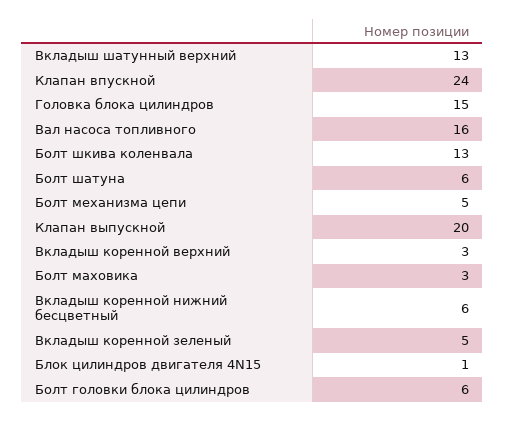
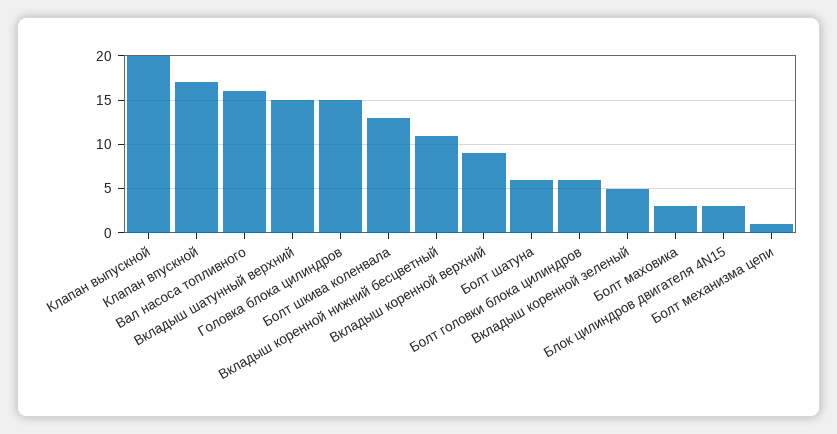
  {
-   "Вкладыш шатунный верхний": 13,
+   "Вкладыш шатунный верхний": 15,
-   "Клапан впускной": 24,
+   "Клапан впускной": 17,
    "Головка блока цилиндров": 15,
    "Вал насоса топливного": 16,
    "Болт шкива коленвала": 13,
    "Болт шатуна": 6,
-   "Болт механизма цепи": 5,
+   "Болт механизма цепи": 1,
    "Клапан выпускной": 20,
-   "Вкладыш коренной верхний": 3,
+   "Вкладыш коренной верхний": 9,
    "Болт маховика": 3,
-   "Вкладыш коренной нижний бесцветный": 6,
+   "Вкладыш коренной нижний бесцветный": 11,
    "Вкладыш коренной зеленый": 5,
-   "Блок цилиндров двигателя 4N15": 1,
+   "Блок цилиндров двигателя 4N15": 3,
    "Болт головки блока цилиндров": 6
  }

